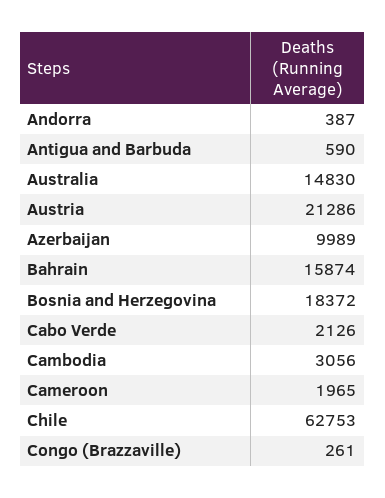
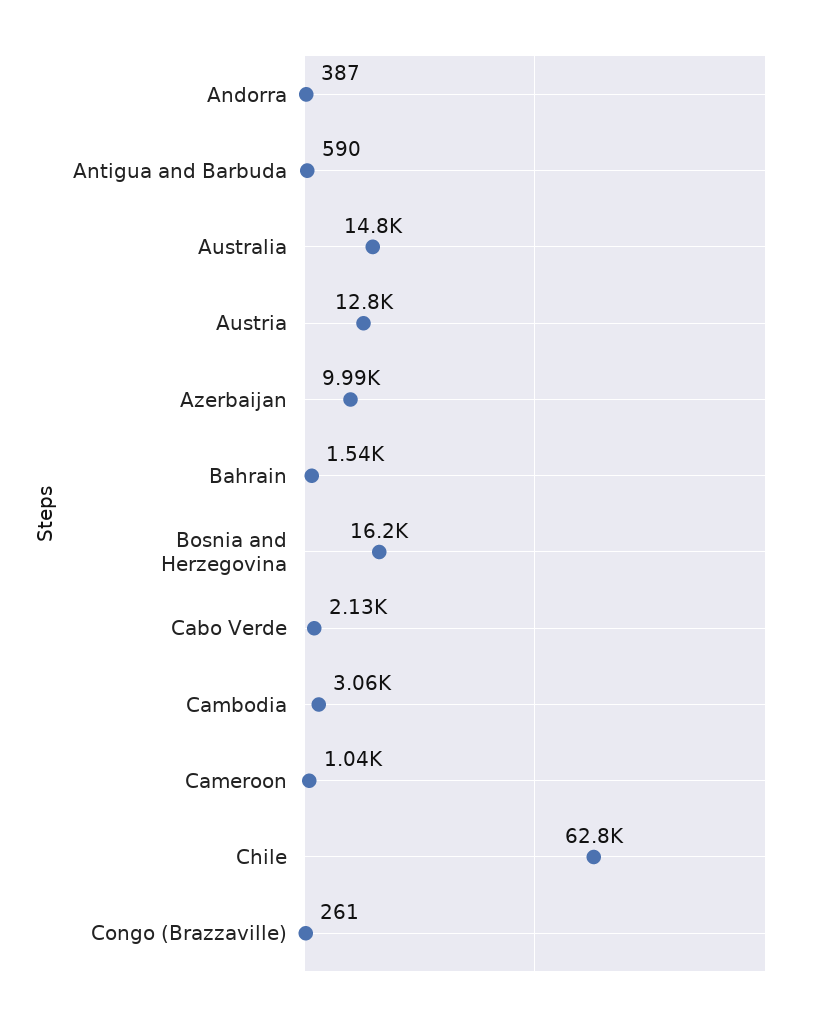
  {
    "Andorra": 387,
    "Antigua and Barbuda": 590,
    "Australia": 14830,
-   "Austria": 21286,
+   "Austria": 12800,
    "Azerbaijan": 9989,
-   "Bahrain": 15874,
+   "Bahrain": 1540,
-   "Bosnia and Herzegovina": 18372,
+   "Bosnia and Herzegovina": 16200,
    "Cabo Verde": 2126,
    "Cambodia": 3056,
-   "Cameroon": 1965,
+   "Cameroon": 1040,
    "Chile": 62753,
    "Congo (Brazzaville)": 261
  }

